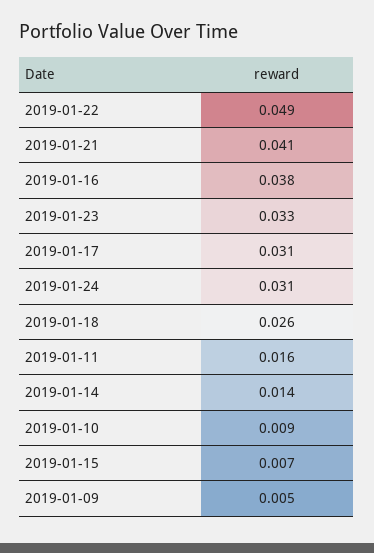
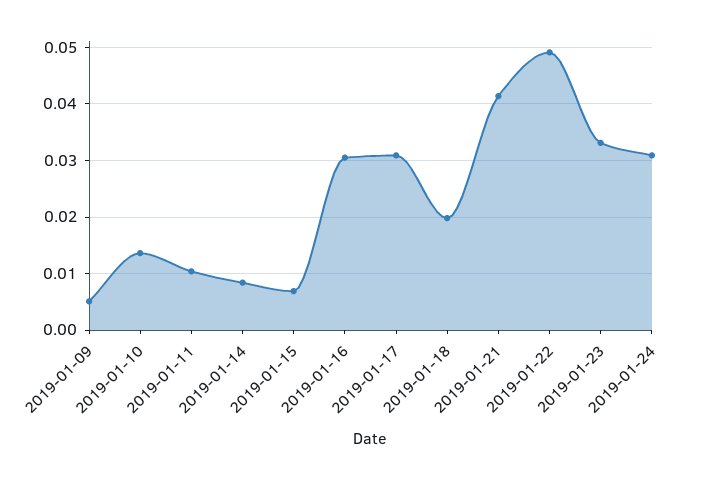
  {
    "2019-01-22": 0.049,
    "2019-01-21": 0.041,
-   "2019-01-16": 0.038,
+   "2019-01-16": 0.03,
    "2019-01-23": 0.033,
    "2019-01-17": 0.031,
    "2019-01-24": 0.031,
-   "2019-01-18": 0.026,
+   "2019-01-18": 0.02,
-   "2019-01-11": 0.016,
+   "2019-01-11": 0.01,
-   "2019-01-14": 0.014,
+   "2019-01-14": 0.008,
-   "2019-01-10": 0.009,
+   "2019-01-10": 0.014,
    "2019-01-15": 0.007,
    "2019-01-09": 0.005
  }

